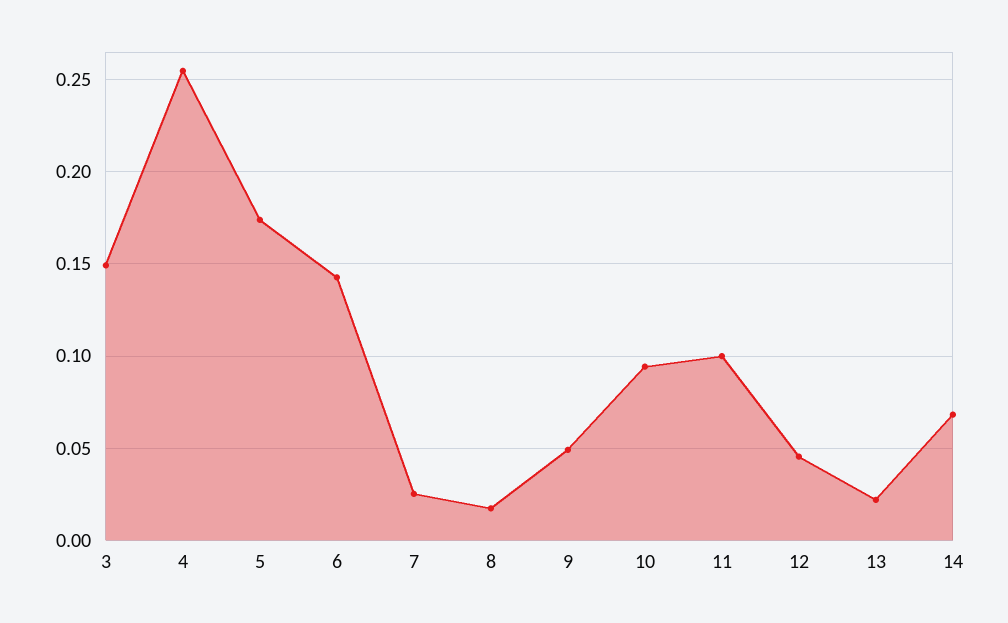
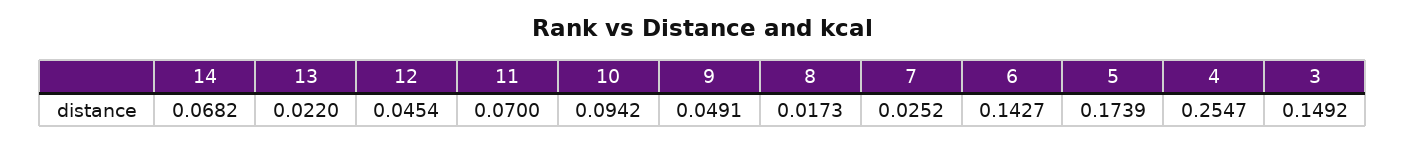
  {
    "3": 0.1492,
    "4": 0.2547,
    "5": 0.1739,
    "6": 0.1427,
    "7": 0.0252,
    "8": 0.0173,
    "9": 0.0491,
    "10": 0.0942,
-   "11": 0.1,
+   "11": 0.07,
    "12": 0.0454,
    "13": 0.022,
    "14": 0.0682
  }

